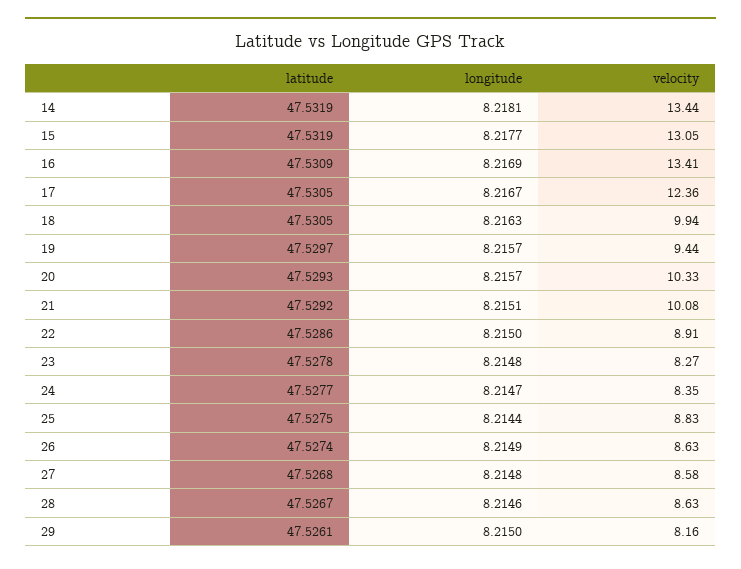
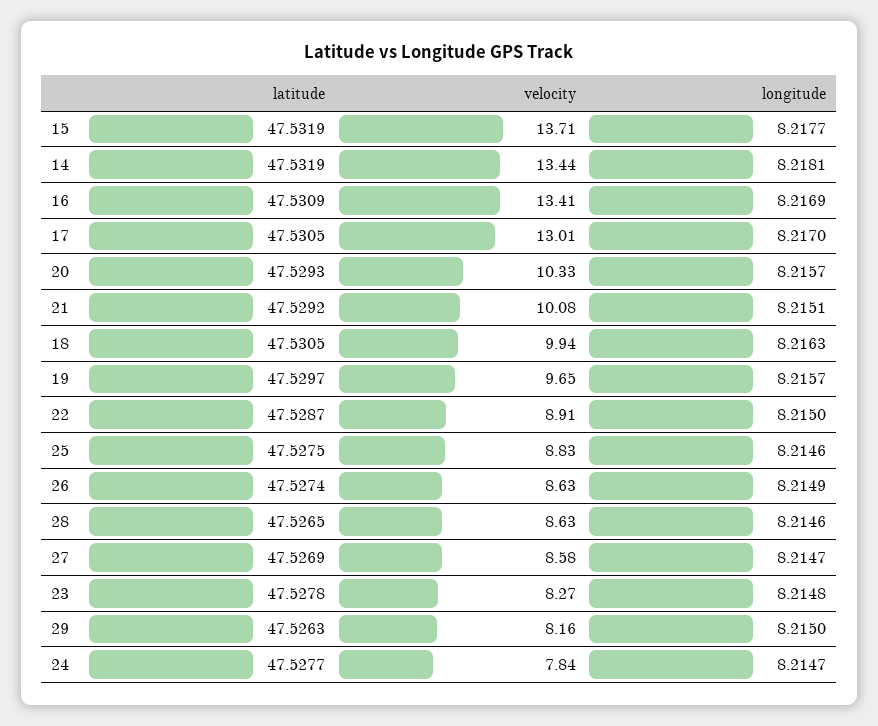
  {
    "latitude": {
      "14": 47.5319,
      "15": 47.5319,
      "16": 47.5309,
      "17": 47.5305,
      "18": 47.5305,
      "19": 47.5297,
      "20": 47.5293,
      "21": 47.5292,
-     "22": 47.5286,
+     "22": 47.5287,
      "23": 47.5278,
      "24": 47.5277,
      "25": 47.5275,
      "26": 47.5274,
-     "27": 47.5268,
+     "27": 47.5269,
-     "28": 47.5267,
+     "28": 47.5265,
-     "29": 47.5261
+     "29": 47.5263
    },
    "longitude": {
      "14": 8.2181,
      "15": 8.2177,
      "16": 8.2169,
-     "17": 8.2167,
+     "17": 8.217,
      "18": 8.2163,
      "19": 8.2157,
      "20": 8.2157,
      "21": 8.2151,
      "22": 8.215,
      "23": 8.2148,
      "24": 8.2147,
-     "25": 8.2144,
+     "25": 8.2146,
      "26": 8.2149,
-     "27": 8.2148,
+     "27": 8.2147,
      "28": 8.2146,
      "29": 8.215
    },
    "velocity": {
      "14": 13.44,
-     "15": 13.05,
+     "15": 13.71,
      "16": 13.41,
-     "17": 12.36,
+     "17": 13.01,
      "18": 9.94,
-     "19": 9.44,
+     "19": 9.65,
      "20": 10.33,
      "21": 10.08,
      "22": 8.91,
      "23": 8.27,
-     "24": 8.35,
+     "24": 7.84,
      "25": 8.83,
      "26": 8.63,
      "27": 8.58,
      "28": 8.63,
      "29": 8.16
    }
  }

